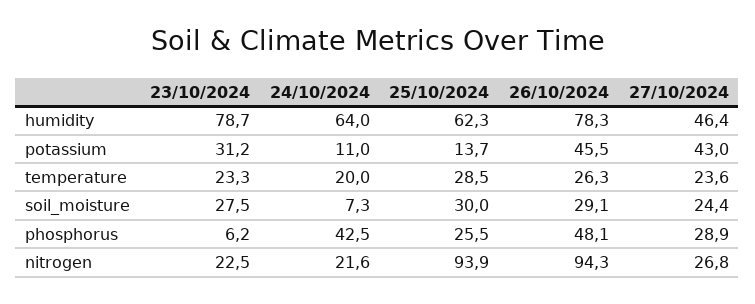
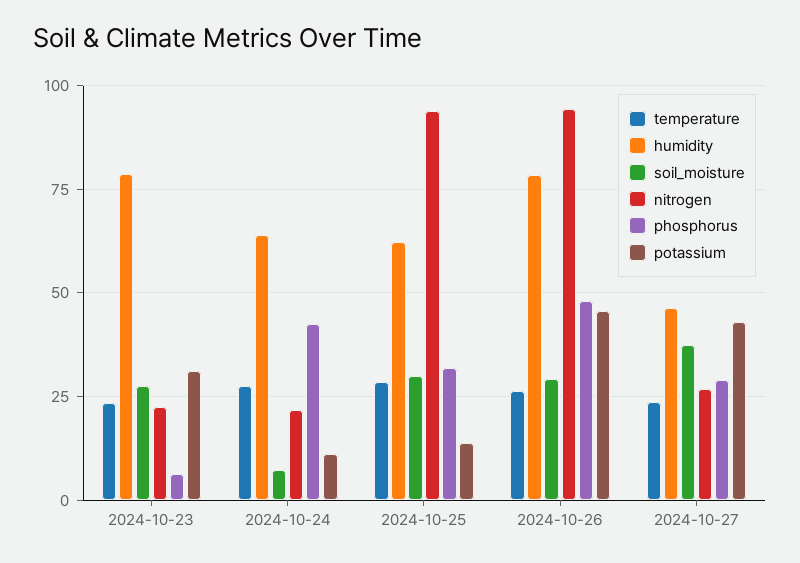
  {
    "humidity": {
      "23/10/2024": 78.7,
      "24/10/2024": 64,
      "25/10/2024": 62.3,
      "26/10/2024": 78.3,
      "27/10/2024": 46.4
    },
    "potassium": {
      "23/10/2024": 31.2,
      "24/10/2024": 11,
      "25/10/2024": 13.7,
      "26/10/2024": 45.5,
      "27/10/2024": 43
    },
    "temperature": {
      "23/10/2024": 23.3,
-     "24/10/2024": 20,
+     "24/10/2024": 27.5,
      "25/10/2024": 28.5,
      "26/10/2024": 26.3,
      "27/10/2024": 23.6
    },
    "soil_moisture": {
      "23/10/2024": 27.5,
      "24/10/2024": 7.3,
      "25/10/2024": 30,
      "26/10/2024": 29.1,
-     "27/10/2024": 24.4
+     "27/10/2024": 37.5
    },
    "phosphorus": {
      "23/10/2024": 6.2,
      "24/10/2024": 42.5,
-     "25/10/2024": 25.5,
+     "25/10/2024": 32.5,
      "26/10/2024": 48.1,
      "27/10/2024": 28.9
    },
    "nitrogen": {
      "23/10/2024": 22.5,
      "24/10/2024": 21.6,
      "25/10/2024": 93.9,
      "26/10/2024": 94.3,
      "27/10/2024": 26.8
    }
  }

